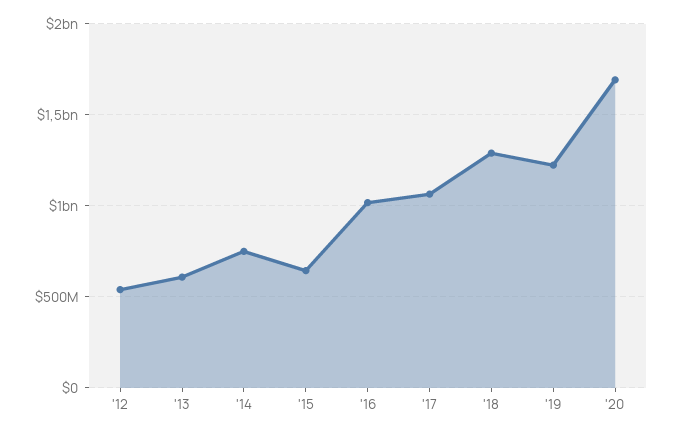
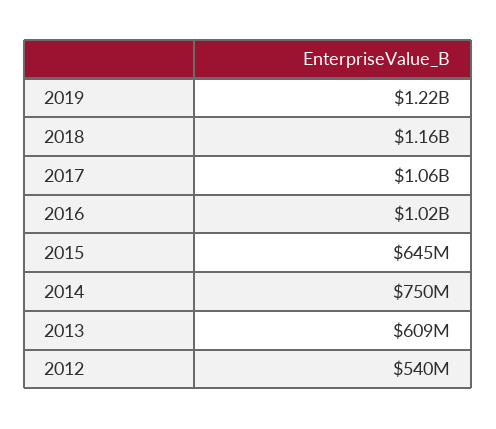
  {
    "'12": 540000000,
    "'13": 609000000,
    "'14": 750000000,
    "'15": 645000000,
    "'16": 1020000000,
    "'17": 1060000000,
-   "'18": 1300000000,
+   "'18": 1160000000,
-   "'19": 1220000000,
+   "'19": 1220000000
-   "'20": 1700000000
  }

